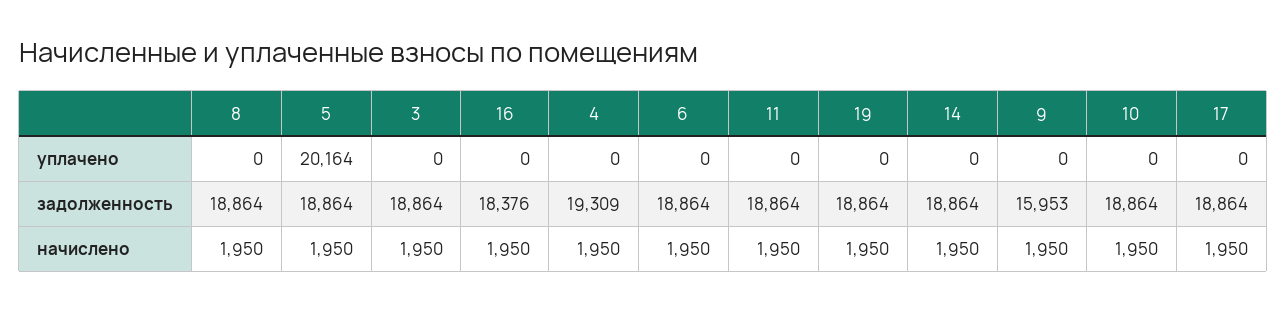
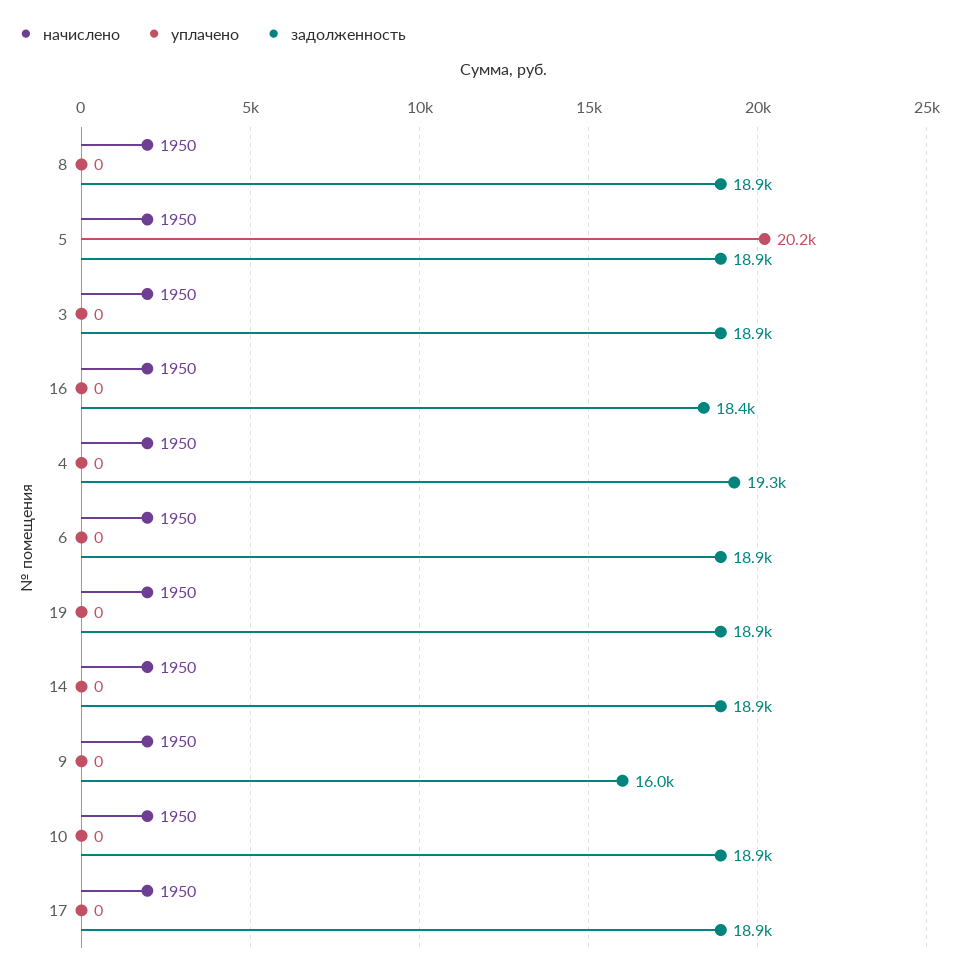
  {
    "уплачено": {
      "8": 0,
      "5": 20164,
      "3": 0,
      "16": 0,
      "4": 0,
      "6": 0,
-     "11": 0,
      "19": 0,
      "14": 0,
      "9": 0,
      "10": 0,
      "17": 0
    },
    "задолженность": {
      "8": 18864,
      "5": 18864,
      "3": 18864,
      "16": 18376,
      "4": 19309,
      "6": 18864,
-     "11": 18864,
      "19": 18864,
      "14": 18864,
      "9": 15953,
      "10": 18864,
      "17": 18864
    },
    "начислено": {
      "8": 1950,
      "5": 1950,
      "3": 1950,
      "16": 1950,
      "4": 1950,
      "6": 1950,
-     "11": 1950,
      "19": 1950,
      "14": 1950,
      "9": 1950,
      "10": 1950,
      "17": 1950
    }
  }

